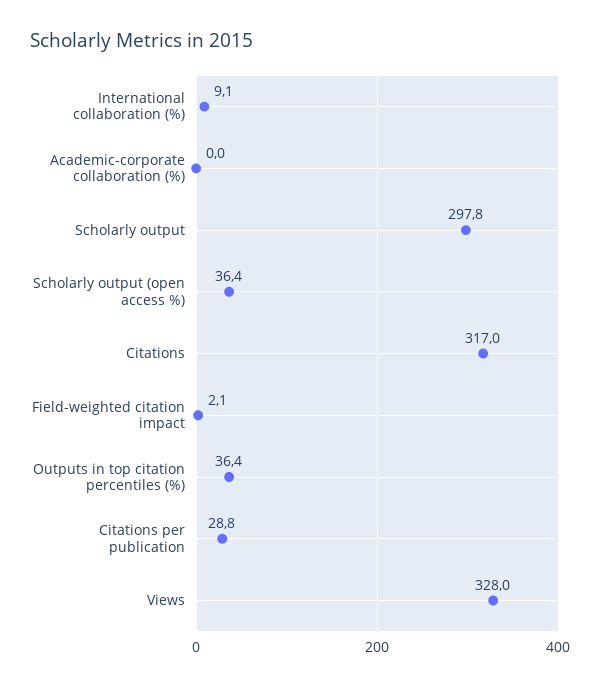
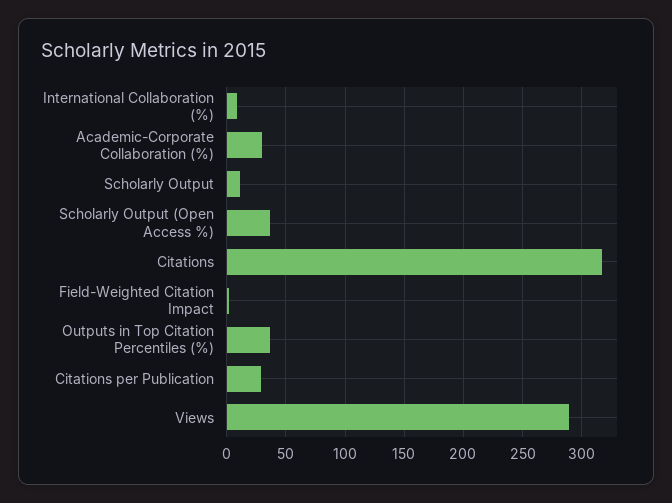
  {
    "International collaboration (%)": 9.1,
-   "Academic-corporate collaboration (%)": 0,
+   "Academic-corporate collaboration (%)": 30,
-   "Scholarly output": 297.8,
+   "Scholarly output": 10,
    "Scholarly output (open access %)": 36.4,
    "Citations": 317,
    "Field-weighted citation impact": 2.1,
    "Outputs in top citation percentiles (%)": 36.4,
    "Citations per publication": 28.8,
-   "Views": 328
+   "Views": 290
  }

